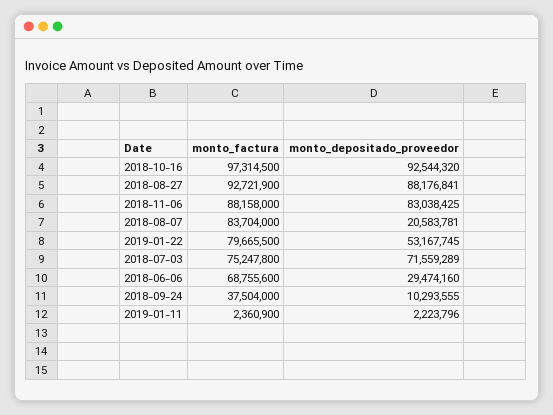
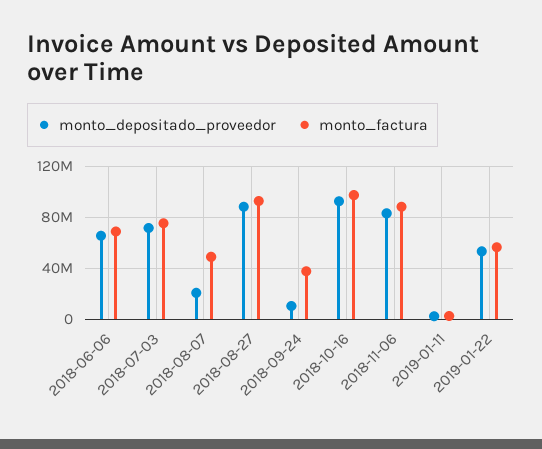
  {
    "monto_factura": {
      "2018-10-16": 97314500,
      "2018-08-27": 92721900,
      "2018-11-06": 88158000,
-     "2018-08-07": 83704000,
+     "2018-08-07": 50000000,
-     "2019-01-22": 79665500,
+     "2019-01-22": 55000000,
      "2018-07-03": 75247800,
      "2018-06-06": 68755600,
      "2018-09-24": 37504000,
      "2019-01-11": 2360900
    },
    "monto_depositado_proveedor": {
      "2018-10-16": 92544320,
      "2018-08-27": 88176841,
      "2018-11-06": 83038425,
      "2018-08-07": 20583781,
      "2019-01-22": 53167745,
      "2018-07-03": 71559289,
-     "2018-06-06": 29474160,
+     "2018-06-06": 65000000,
      "2018-09-24": 10293555,
      "2019-01-11": 2223796
    }
  }

